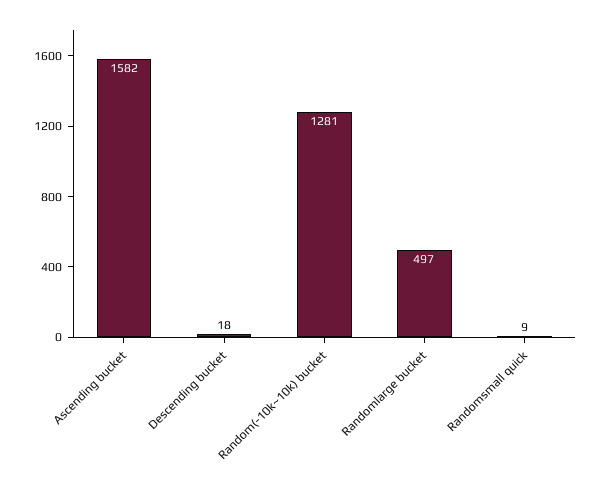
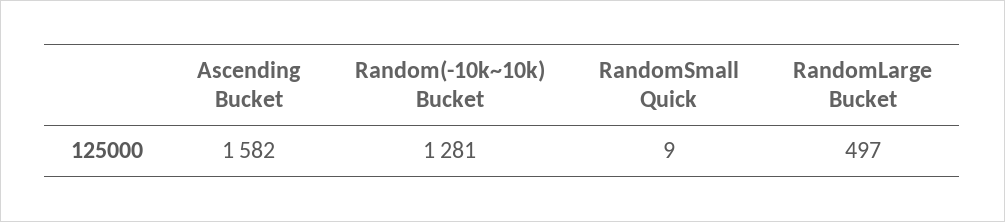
  {
    "Ascending bucket": 1582,
-   "Descending bucket": 18,
    "Random(-10k~10k) bucket": 1281,
    "Randomlarge bucket": 497,
    "Randomsmall quick": 9
  }

